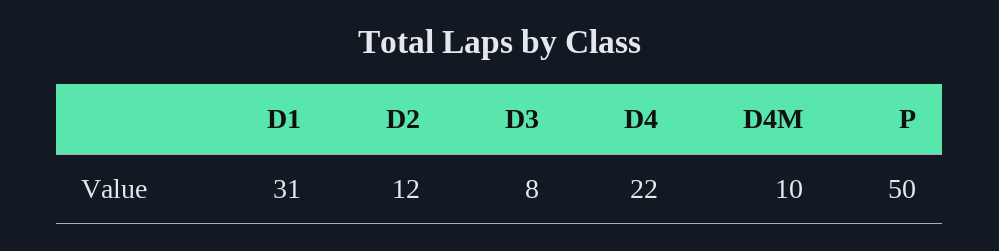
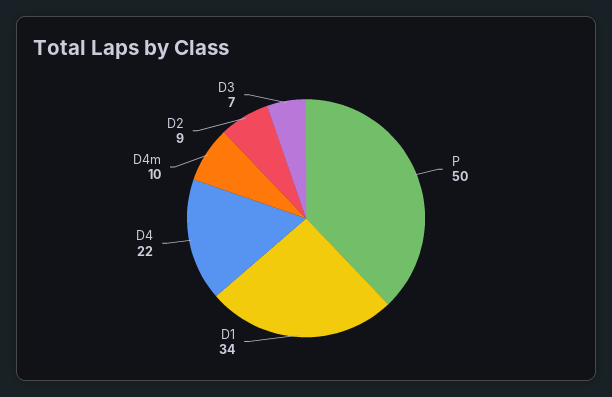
  {
-   "D1": 31,
+   "D1": 34,
-   "D2": 12,
+   "D2": 9,
-   "D3": 8,
+   "D3": 7,
    "D4": 22,
    "D4M": 10,
    "P": 50
  }

